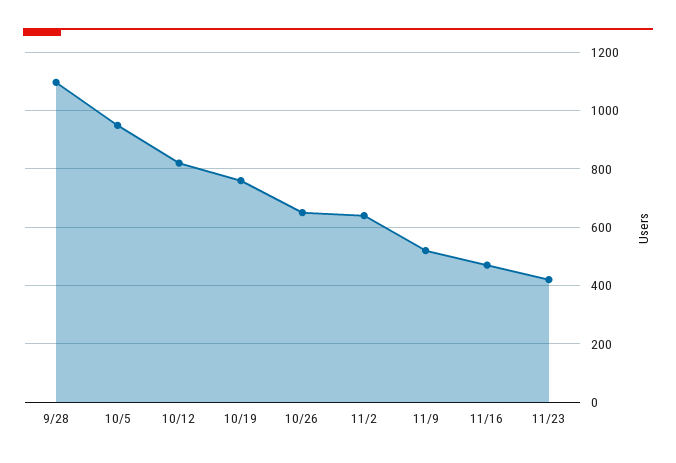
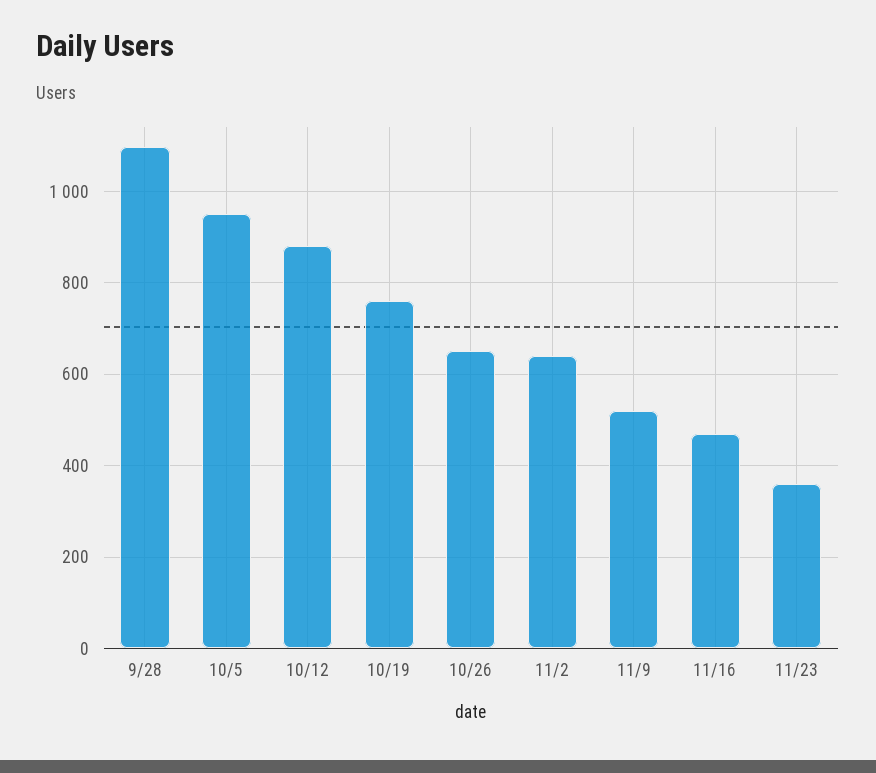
  {
    "9/28": 1100,
    "10/5": 960,
-   "10/12": 825,
+   "10/12": 880,
    "10/19": 760,
    "10/26": 660,
    "11/2": 640,
    "11/9": 520,
    "11/16": 480,
-   "11/23": 425
+   "11/23": 360
  }

